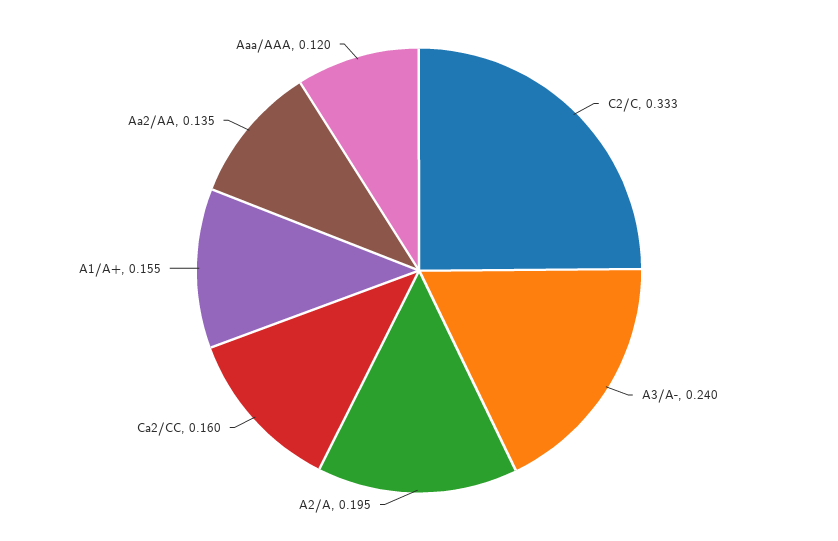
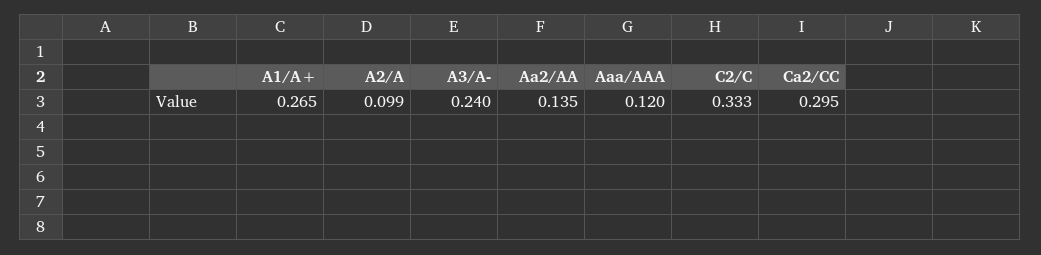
  {
    "C2/C": 0.333,
    "A3/A-": 0.24,
-   "A2/A": 0.195,
+   "A2/A": 0.099,
-   "Ca2/CC": 0.16,
+   "Ca2/CC": 0.295,
-   "A1/A+": 0.155,
+   "A1/A+": 0.265,
    "Aa2/AA": 0.135,
    "Aaa/AAA": 0.12
  }

